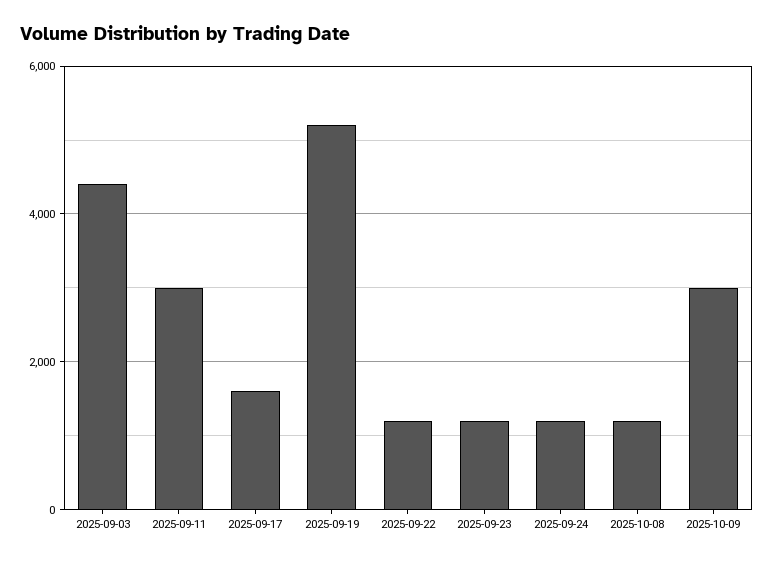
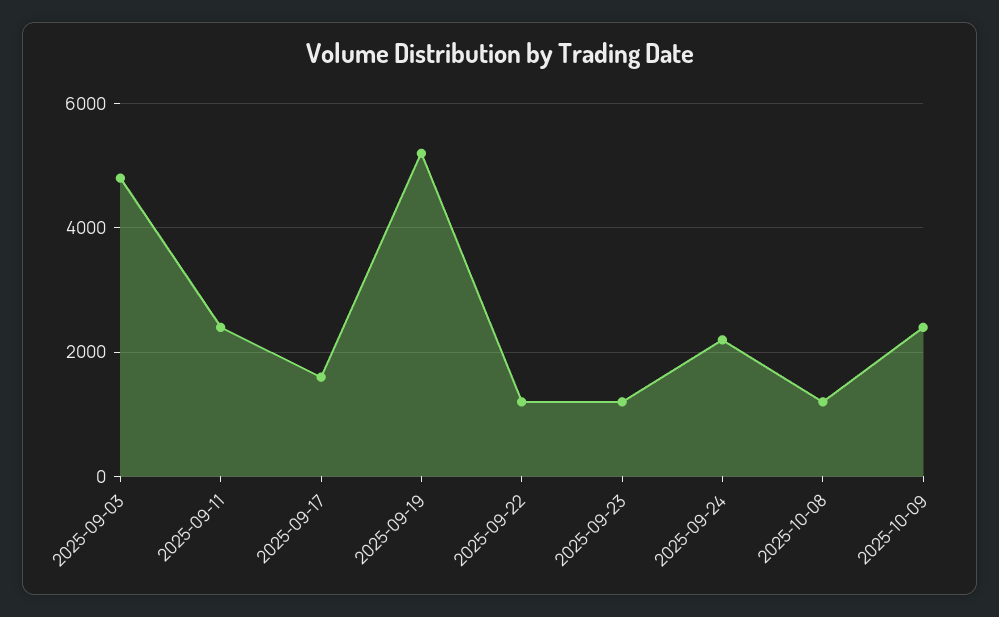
  {
-   "2025-09-03": 4400,
+   "2025-09-03": 4800,
-   "2025-09-11": 3000,
+   "2025-09-11": 2400,
    "2025-09-17": 1600,
    "2025-09-19": 5200,
    "2025-09-22": 1200,
    "2025-09-23": 1200,
-   "2025-09-24": 1200,
+   "2025-09-24": 2200,
    "2025-10-08": 1200,
-   "2025-10-09": 3000
+   "2025-10-09": 2400
  }

